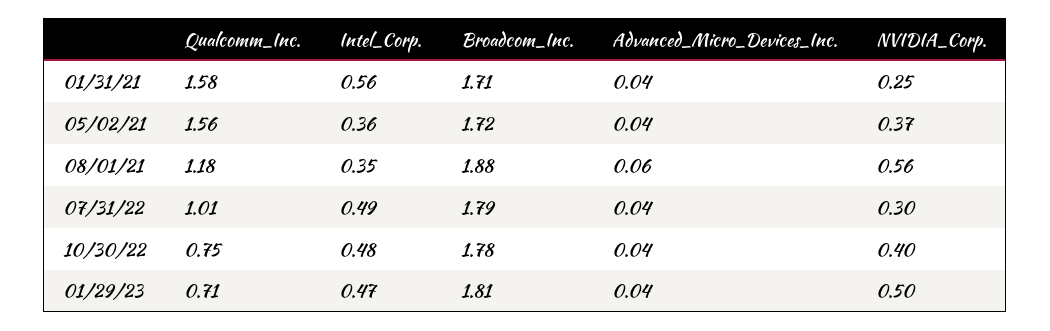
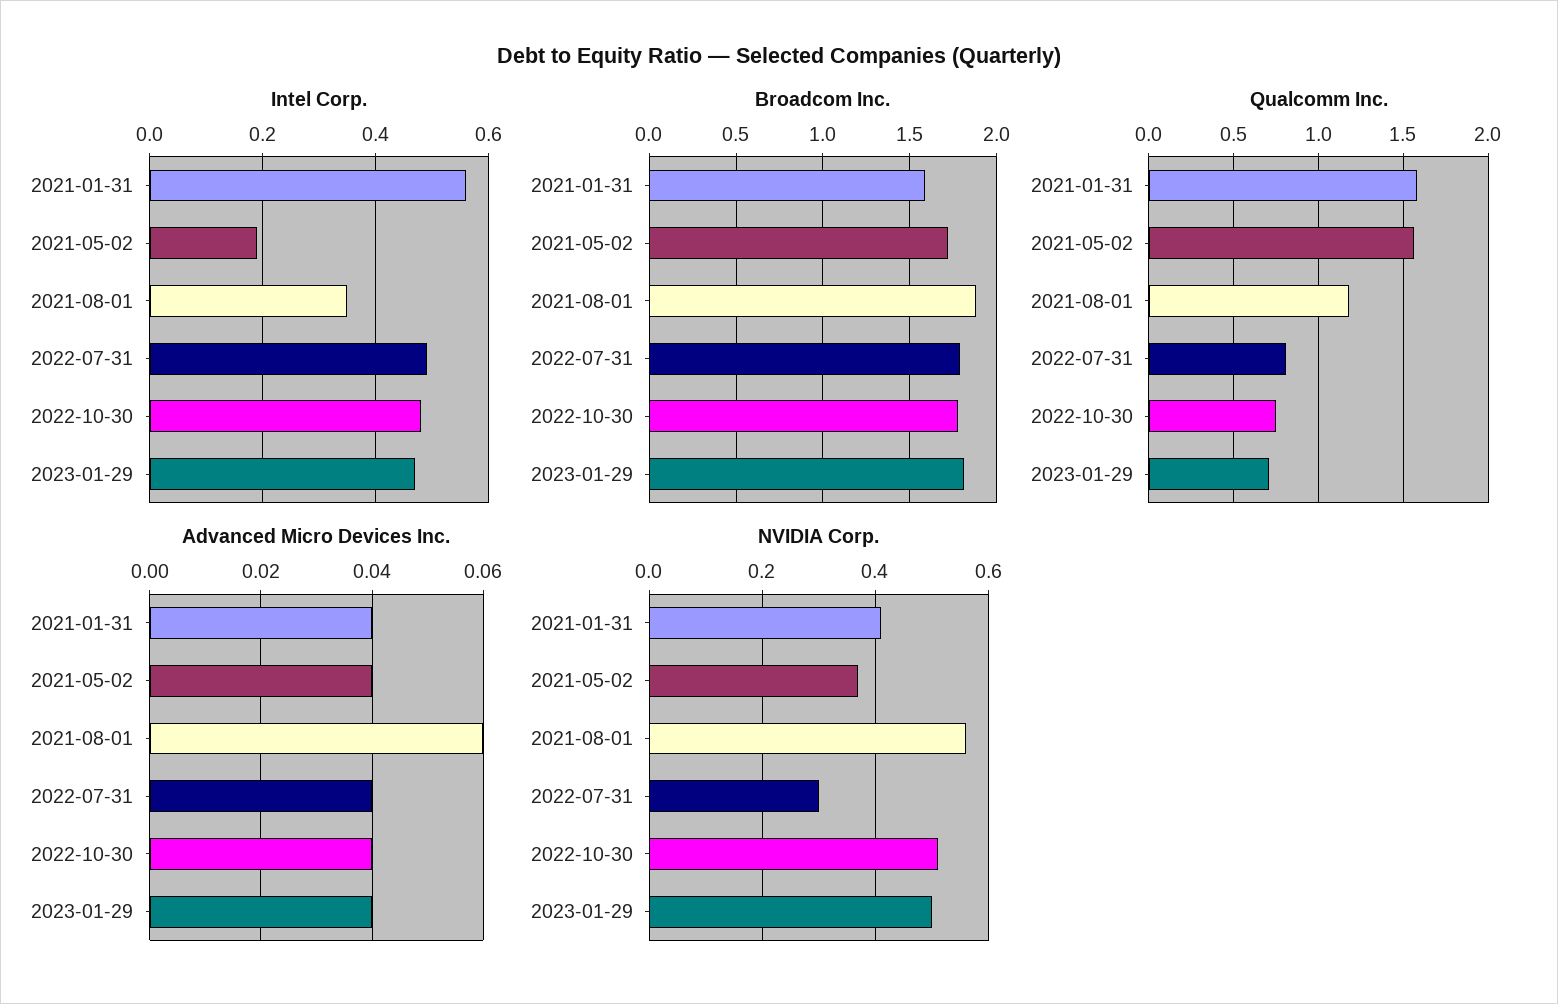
  {
    "Qualcomm_Inc.": {
      "01/31/21": 1.58,
      "05/02/21": 1.56,
      "08/01/21": 1.18,
-     "07/31/22": 1.01,
+     "07/31/22": 0.8,
      "10/30/22": 0.75,
      "01/29/23": 0.71
    },
    "Intel_Corp.": {
      "01/31/21": 0.56,
-     "05/02/21": 0.36,
+     "05/02/21": 0.2,
      "08/01/21": 0.35,
      "07/31/22": 0.49,
      "10/30/22": 0.48,
      "01/29/23": 0.47
    },
    "Broadcom_Inc.": {
-     "01/31/21": 1.71,
+     "01/31/21": 1.6,
      "05/02/21": 1.72,
      "08/01/21": 1.88,
      "07/31/22": 1.79,
      "10/30/22": 1.78,
      "01/29/23": 1.81
    },
    "Advanced_Micro_Devices_Inc.": {
      "01/31/21": 0.04,
      "05/02/21": 0.04,
      "08/01/21": 0.06,
      "07/31/22": 0.04,
      "10/30/22": 0.04,
      "01/29/23": 0.04
    },
    "NVIDIA_Corp.": {
-     "01/31/21": 0.25,
+     "01/31/21": 0.4,
      "05/02/21": 0.37,
      "08/01/21": 0.56,
      "07/31/22": 0.3,
-     "10/30/22": 0.4,
+     "10/30/22": 0.5,
      "01/29/23": 0.5
    }
  }

